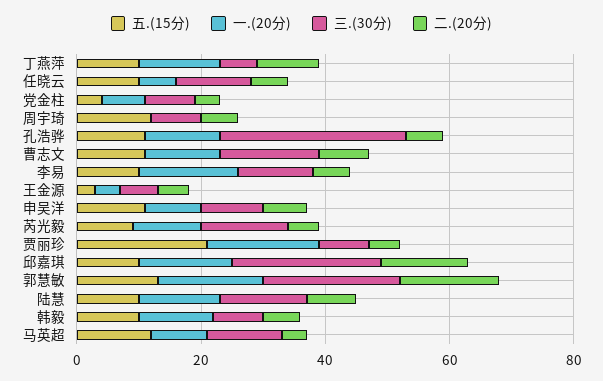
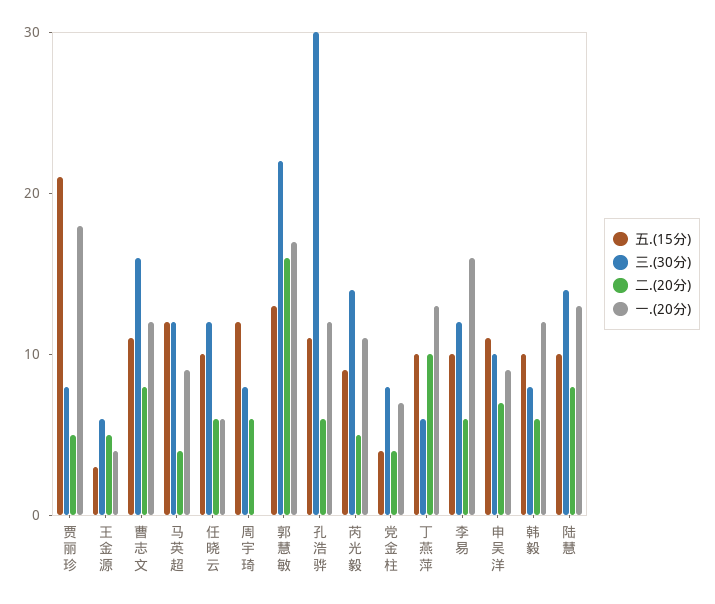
  {
    "五.(15分)": {
      "丁燕萍": 10,
      "任晓云": 10,
      "党金柱": 4,
      "周宇琦": 12,
      "孔浩骅": 11,
      "曹志文": 11,
      "李易": 10,
      "王金源": 3,
      "申吴洋": 11,
      "芮光毅": 9,
      "贾丽珍": 21,
-     "邱嘉琪": 10,
      "郭慧敏": 13,
      "陆慧": 10,
      "韩毅": 10,
      "马英超": 12
    },
    "一.(20分)": {
      "丁燕萍": 13,
      "任晓云": 6,
      "党金柱": 7,
      "周宇琦": 0,
      "孔浩骅": 12,
      "曹志文": 12,
      "李易": 16,
      "王金源": 4,
      "申吴洋": 9,
      "芮光毅": 11,
      "贾丽珍": 18,
-     "邱嘉琪": 15,
      "郭慧敏": 17,
      "陆慧": 13,
      "韩毅": 12,
      "马英超": 9
    },
    "三.(30分)": {
      "丁燕萍": 6,
      "任晓云": 12,
      "党金柱": 8,
      "周宇琦": 8,
      "孔浩骅": 30,
      "曹志文": 16,
      "李易": 12,
      "王金源": 6,
      "申吴洋": 10,
      "芮光毅": 14,
      "贾丽珍": 8,
-     "邱嘉琪": 25,
      "郭慧敏": 22,
      "陆慧": 14,
      "韩毅": 8,
      "马英超": 12
    },
    "二.(20分)": {
      "丁燕萍": 10,
      "任晓云": 6,
      "党金柱": 4,
      "周宇琦": 6,
      "孔浩骅": 6,
      "曹志文": 8,
      "李易": 6,
      "王金源": 5,
      "申吴洋": 7,
      "芮光毅": 5,
      "贾丽珍": 5,
-     "邱嘉琪": 15,
      "郭慧敏": 16,
      "陆慧": 8,
      "韩毅": 6,
      "马英超": 4
    }
  }

